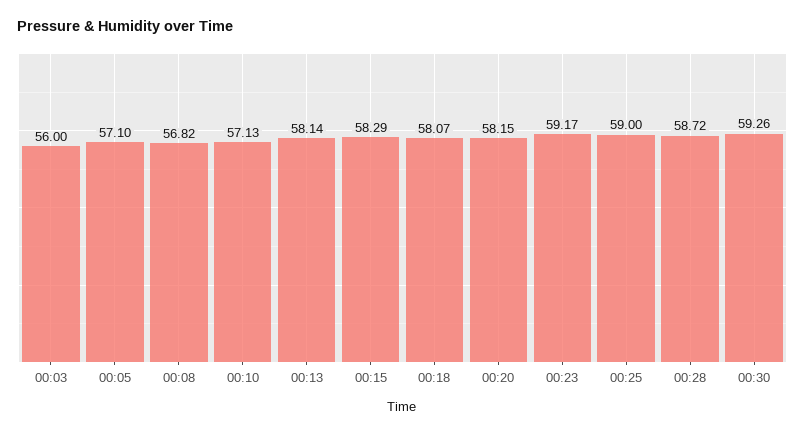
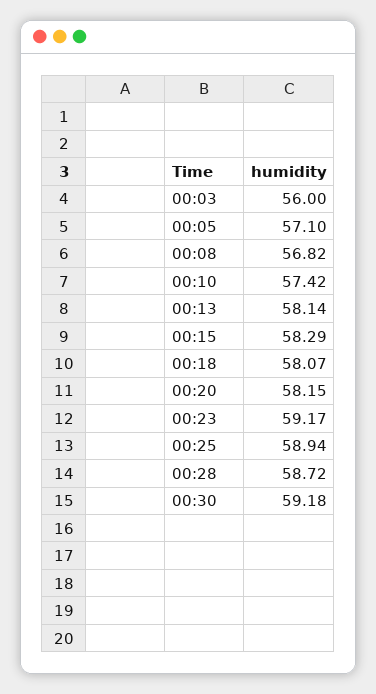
  {
    "00:03": 56,
    "00:05": 57.1,
    "00:08": 56.82,
-   "00:10": 57.13,
+   "00:10": 57.42,
    "00:13": 58.14,
    "00:15": 58.29,
    "00:18": 58.07,
    "00:20": 58.15,
    "00:23": 59.17,
-   "00:25": 59,
+   "00:25": 58.94,
    "00:28": 58.72,
-   "00:30": 59.26
+   "00:30": 59.18
  }

